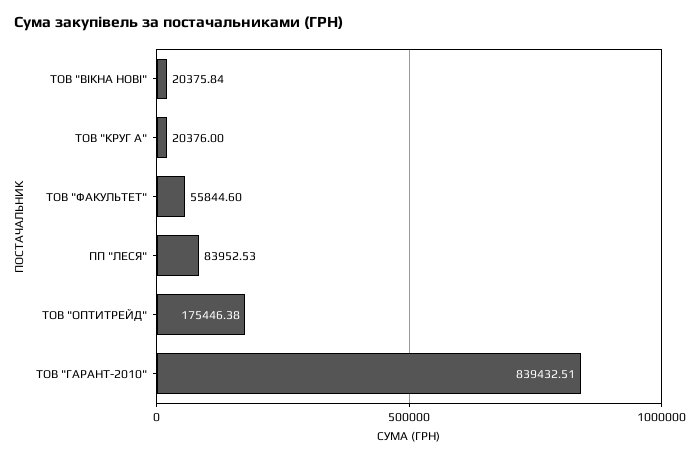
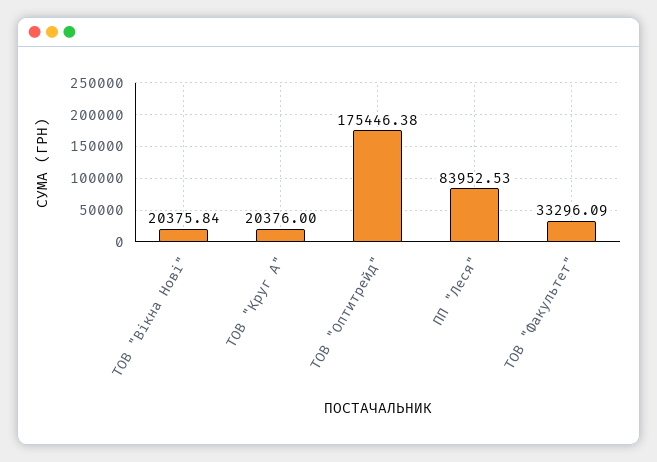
  {
    "ТОВ \"ВІКНА НОВІ\"": 20375.84,
    "ТОВ \"КРУГ А\"": 20376,
-   "ТОВ \"ФАКУЛЬТЕТ\"": 55844.6,
+   "ТОВ \"ФАКУЛЬТЕТ\"": 33296.09,
    "ПП \"ЛЕСЯ\"": 83952.53,
-   "ТОВ \"ОПТИТРЕЙД\"": 175446.38,
+   "ТОВ \"ОПТИТРЕЙД\"": 175446.38
-   "ТОВ \"ГАРАНТ-2010\"": 839432.51
  }

